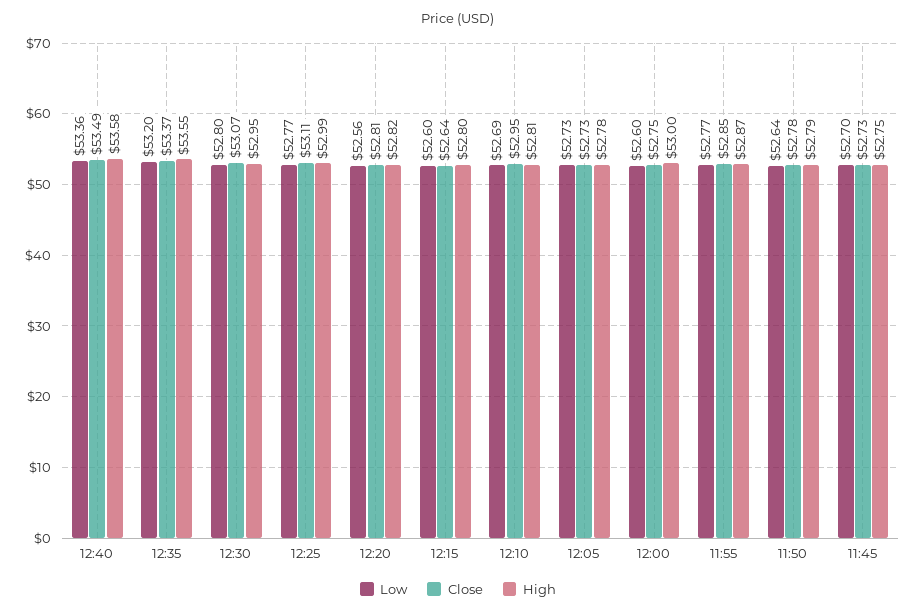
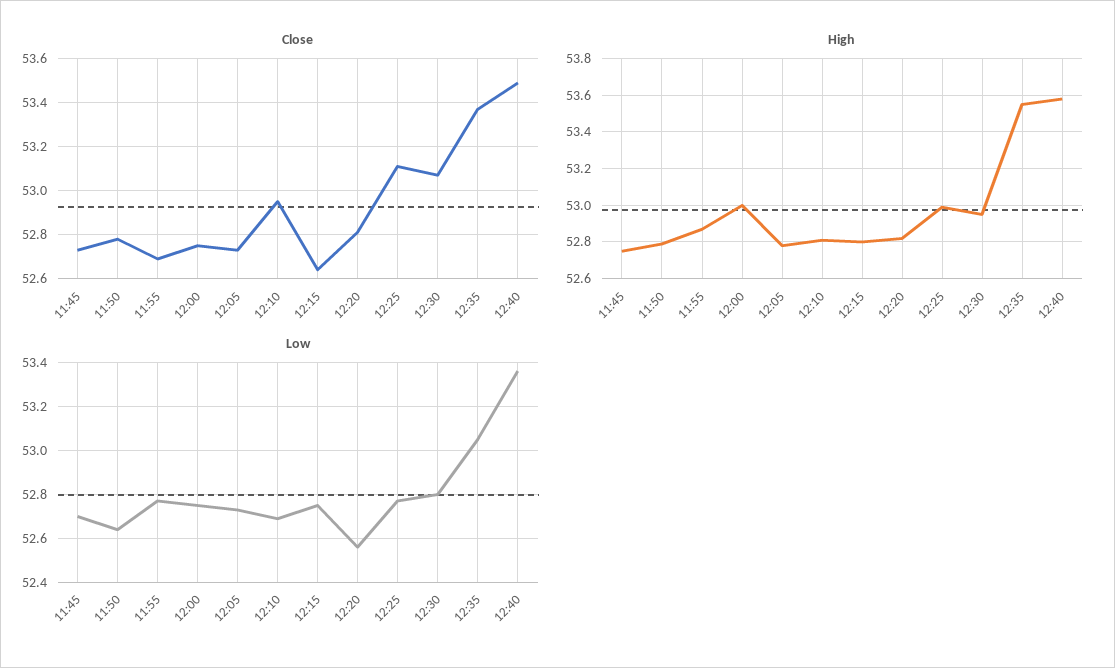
  {
    "Low": {
      "12:40": 53.36,
-     "12:35": 53.2,
+     "12:35": 53.05,
      "12:30": 52.8,
      "12:25": 52.77,
      "12:20": 52.56,
-     "12:15": 52.6,
+     "12:15": 52.75,
      "12:10": 52.69,
      "12:05": 52.73,
-     "12:00": 52.6,
+     "12:00": 52.75,
      "11:55": 52.77,
      "11:50": 52.64,
      "11:45": 52.7
    },
    "Close": {
      "12:40": 53.49,
      "12:35": 53.37,
      "12:30": 53.07,
      "12:25": 53.11,
      "12:20": 52.81,
      "12:15": 52.64,
      "12:10": 52.95,
      "12:05": 52.73,
      "12:00": 52.75,
-     "11:55": 52.85,
+     "11:55": 52.7,
      "11:50": 52.78,
      "11:45": 52.73
    },
    "High": {
      "12:40": 53.58,
      "12:35": 53.55,
      "12:30": 52.95,
      "12:25": 52.99,
      "12:20": 52.82,
      "12:15": 52.8,
      "12:10": 52.81,
      "12:05": 52.78,
      "12:00": 53,
      "11:55": 52.87,
      "11:50": 52.79,
      "11:45": 52.75
    }
  }

